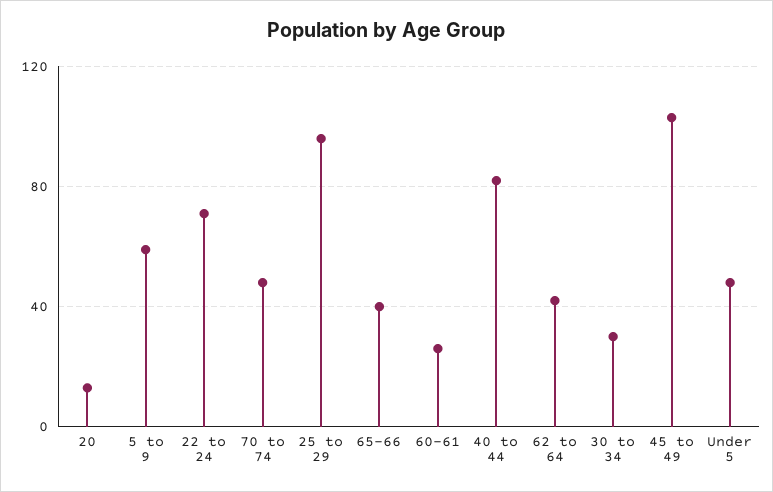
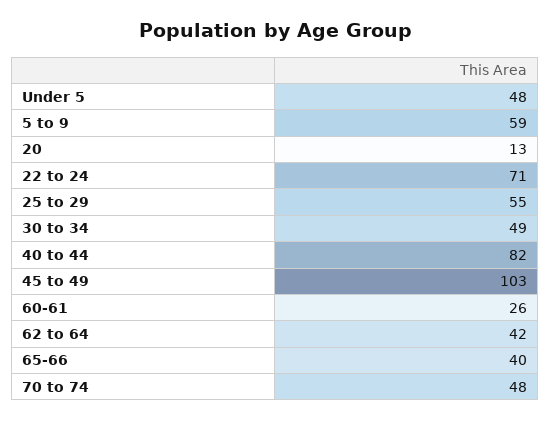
  {
    "20": 13,
    "5 to 9": 59,
    "22 to 24": 71,
    "70 to 74": 48,
-   "25 to 29": 95,
+   "25 to 29": 55,
    "65-66": 40,
    "60-61": 26,
    "40 to 44": 82,
    "62 to 64": 42,
-   "30 to 34": 30,
+   "30 to 34": 49,
    "45 to 49": 103,
    "Under 5": 48
  }

